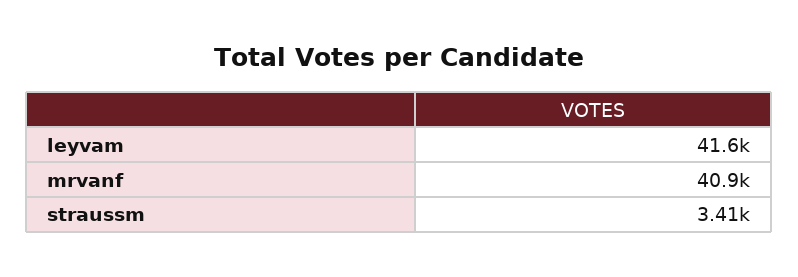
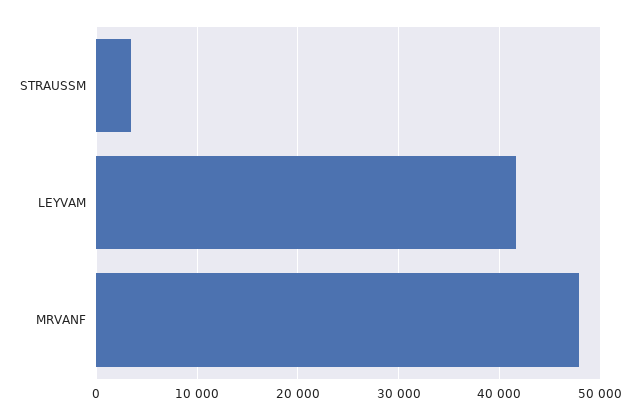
  {
    "leyvam": 41600,
-   "mrvanf": 40900,
+   "mrvanf": 48000,
    "straussm": 3410
  }

